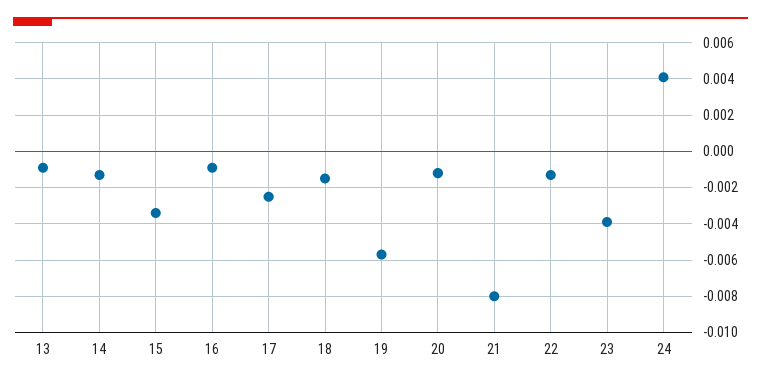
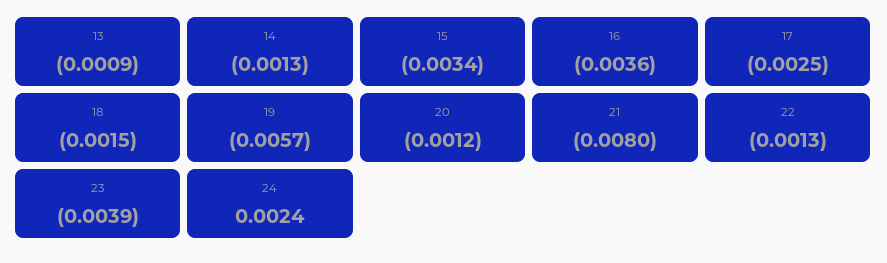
  {
    "13": -0.0009,
    "14": -0.0013,
    "15": -0.0034,
-   "16": -0.001,
+   "16": -0.0036,
    "17": -0.0025,
    "18": -0.0015,
    "19": -0.0057,
    "20": -0.0012,
    "21": -0.008,
    "22": -0.0013,
    "23": -0.0039,
-   "24": 0.004
+   "24": 0.0024
  }

